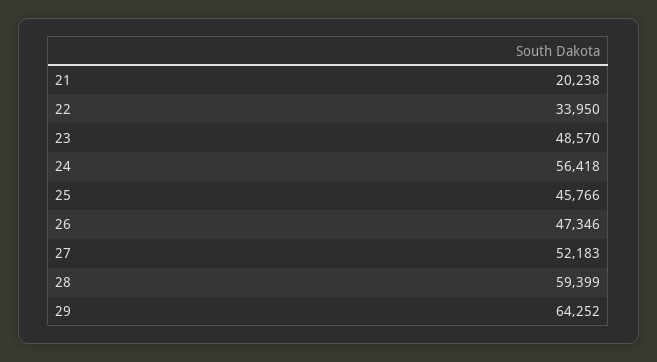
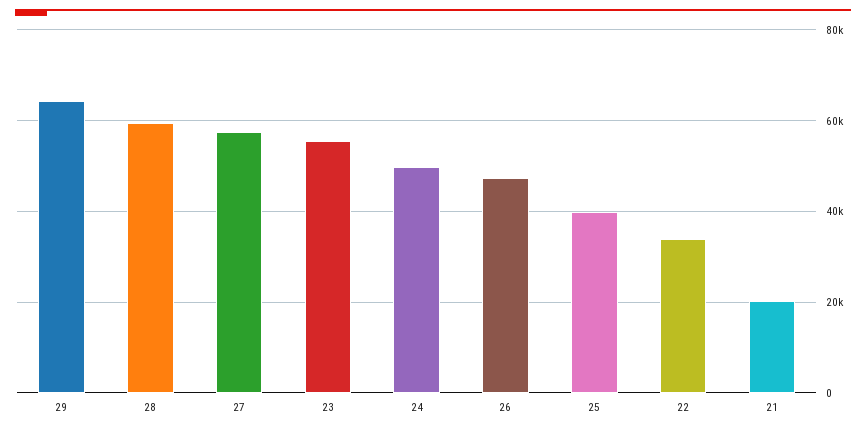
  {
    "21": 20238,
    "22": 33950,
-   "23": 48570,
+   "23": 56000,
-   "24": 56418,
+   "24": 50000,
-   "25": 45766,
+   "25": 40000,
    "26": 47346,
-   "27": 52183,
+   "27": 58000,
    "28": 59399,
    "29": 64252
  }

